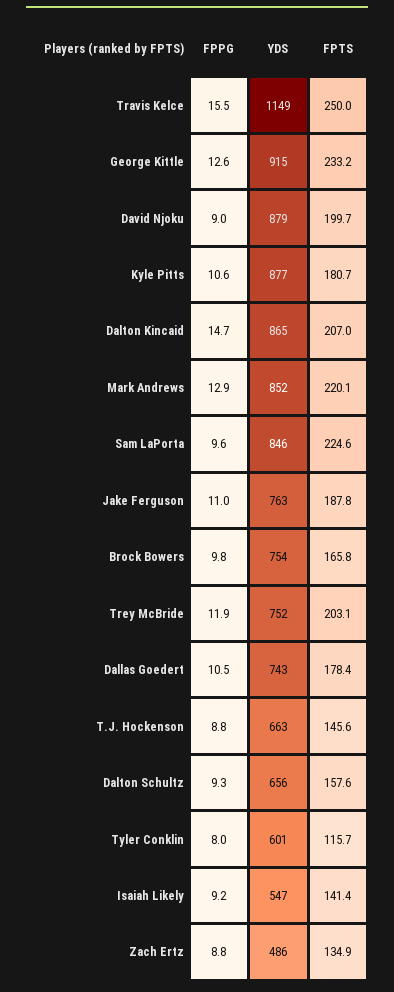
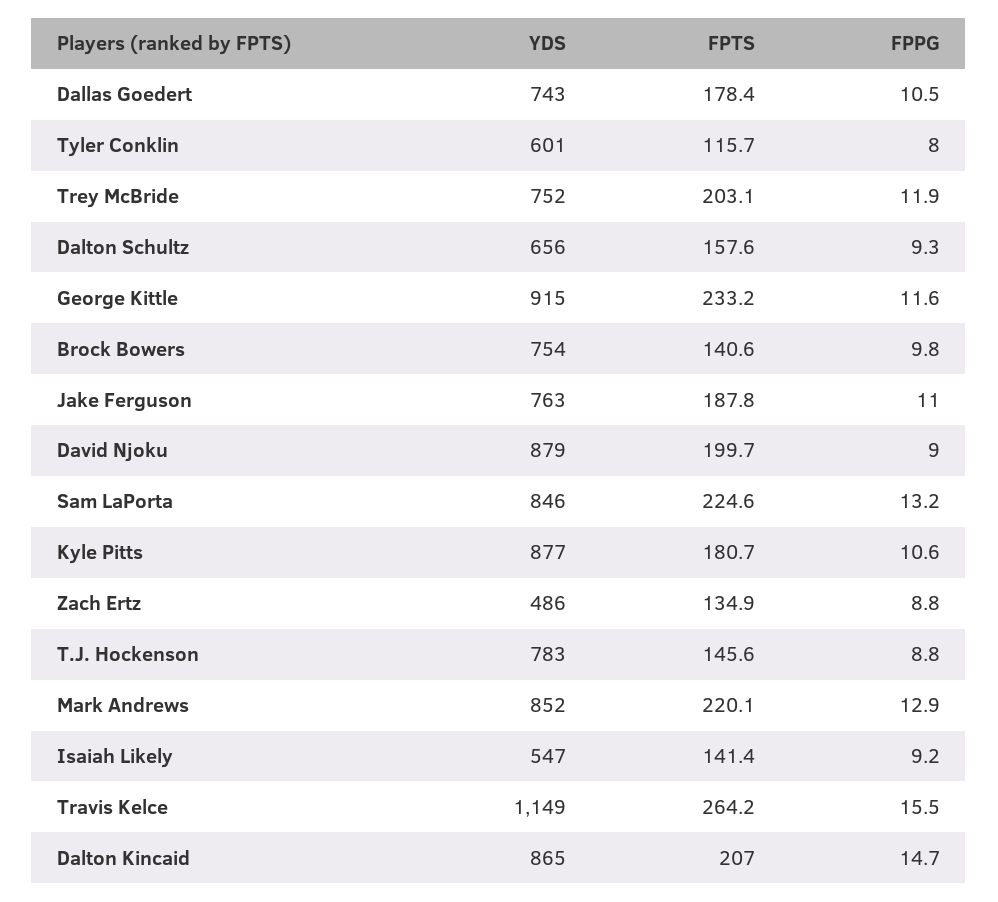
  {
    "FPPG": {
      "Travis Kelce": 15.5,
-     "George Kittle": 12.6,
+     "George Kittle": 11.6,
      "David Njoku": 9,
      "Kyle Pitts": 10.6,
      "Dalton Kincaid": 14.7,
      "Mark Andrews": 12.9,
-     "Sam LaPorta": 9.6,
+     "Sam LaPorta": 13.2,
      "Jake Ferguson": 11,
      "Brock Bowers": 9.8,
      "Trey McBride": 11.9,
      "Dallas Goedert": 10.5,
      "T.J. Hockenson": 8.8,
      "Dalton Schultz": 9.3,
      "Tyler Conklin": 8,
      "Isaiah Likely": 9.2,
      "Zach Ertz": 8.8
    },
    "YDS": {
      "Travis Kelce": 1149,
      "George Kittle": 915,
      "David Njoku": 879,
      "Kyle Pitts": 877,
      "Dalton Kincaid": 865,
      "Mark Andrews": 852,
      "Sam LaPorta": 846,
      "Jake Ferguson": 763,
      "Brock Bowers": 754,
      "Trey McBride": 752,
      "Dallas Goedert": 743,
-     "T.J. Hockenson": 663,
+     "T.J. Hockenson": 783,
      "Dalton Schultz": 656,
      "Tyler Conklin": 601,
      "Isaiah Likely": 547,
      "Zach Ertz": 486
    },
    "FPTS": {
-     "Travis Kelce": 250,
+     "Travis Kelce": 264.2,
      "George Kittle": 233.2,
      "David Njoku": 199.7,
      "Kyle Pitts": 180.7,
      "Dalton Kincaid": 207,
      "Mark Andrews": 220.1,
      "Sam LaPorta": 224.6,
      "Jake Ferguson": 187.8,
-     "Brock Bowers": 165.8,
+     "Brock Bowers": 140.6,
      "Trey McBride": 203.1,
      "Dallas Goedert": 178.4,
      "T.J. Hockenson": 145.6,
      "Dalton Schultz": 157.6,
      "Tyler Conklin": 115.7,
      "Isaiah Likely": 141.4,
      "Zach Ertz": 134.9
    }
  }

